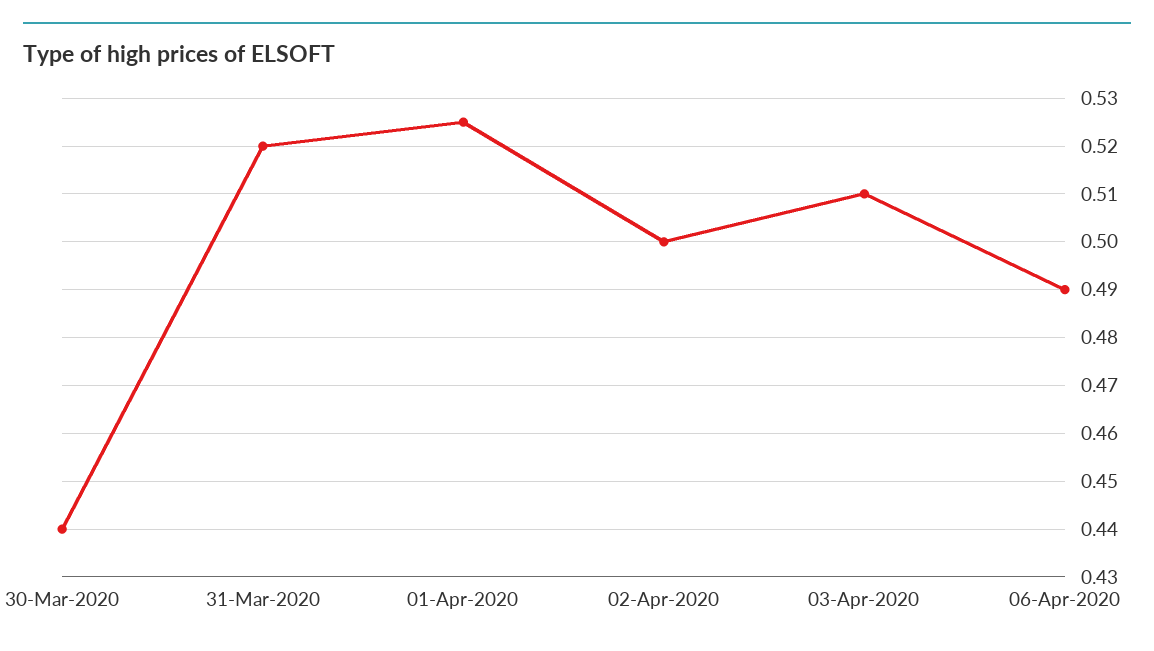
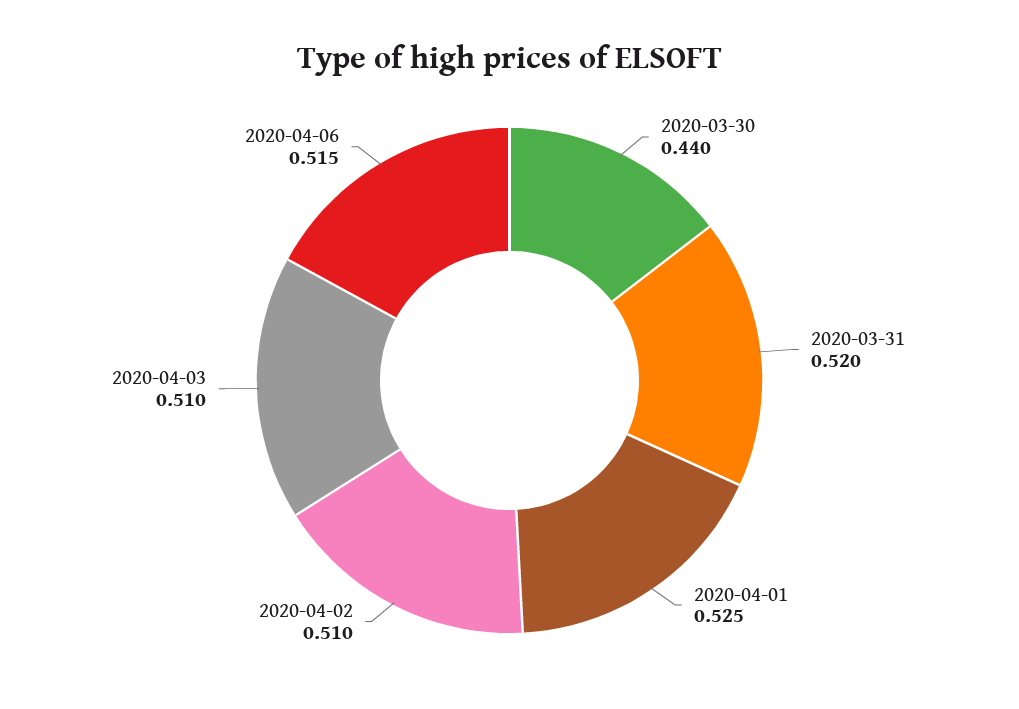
  {
    "30-Mar-2020": 0.44,
    "31-Mar-2020": 0.52,
    "01-Apr-2020": 0.525,
-   "02-Apr-2020": 0.5,
+   "02-Apr-2020": 0.51,
    "03-Apr-2020": 0.51,
-   "06-Apr-2020": 0.49
+   "06-Apr-2020": 0.515
  }

